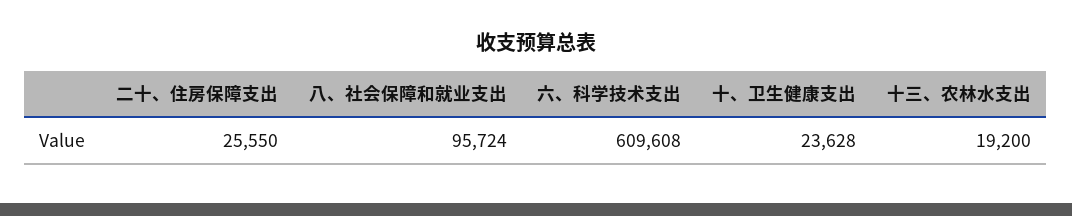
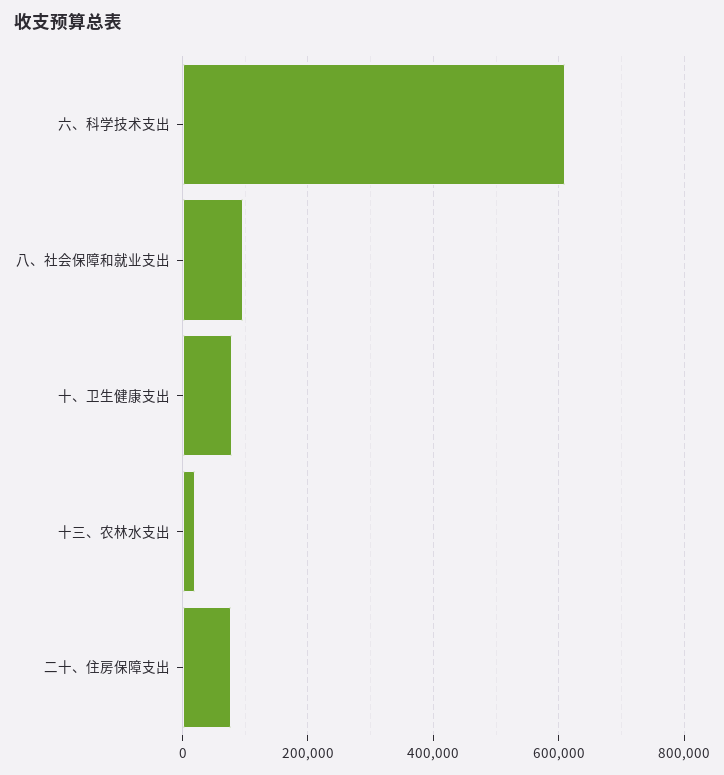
  {
-   "二十、住房保障支出": 25550,
+   "二十、住房保障支出": 80000,
    "八、社会保障和就业支出": 95724,
    "六、科学技术支出": 609608,
-   "十、卫生健康支出": 23628,
+   "十、卫生健康支出": 80000,
    "十三、农林水支出": 19200
  }

